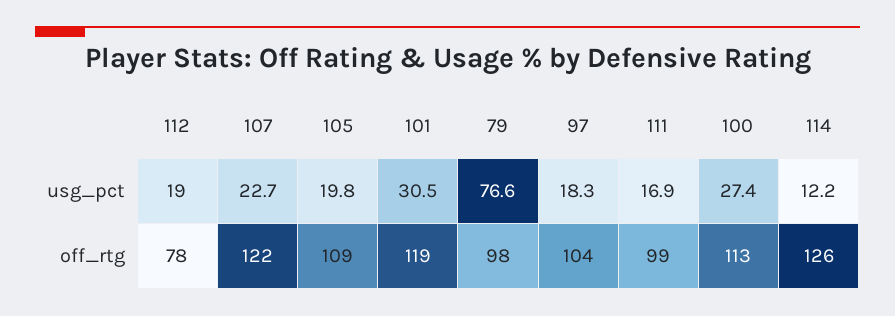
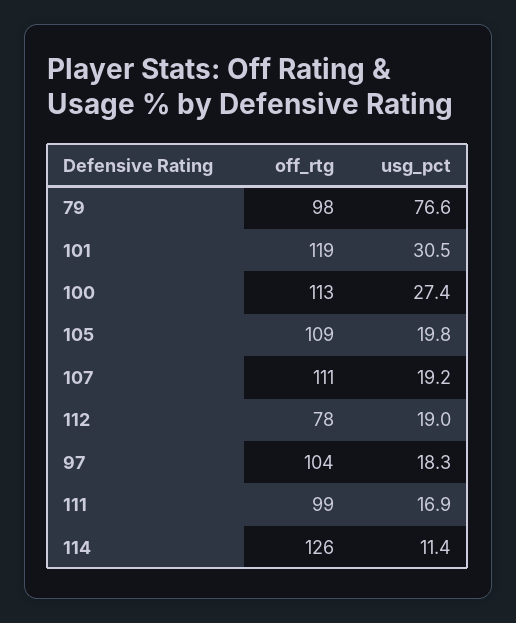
  {
    "112": {
      "usg_pct": 19,
      "off_rtg": 78
    },
    "107": {
-     "usg_pct": 22.7,
+     "usg_pct": 19.2,
-     "off_rtg": 122
+     "off_rtg": 111
    },
    "105": {
      "usg_pct": 19.8,
      "off_rtg": 109
    },
    "101": {
      "usg_pct": 30.5,
      "off_rtg": 119
    },
    "79": {
      "usg_pct": 76.6,
      "off_rtg": 98
    },
    "97": {
      "usg_pct": 18.3,
      "off_rtg": 104
    },
    "111": {
      "usg_pct": 16.9,
      "off_rtg": 99
    },
    "100": {
      "usg_pct": 27.4,
      "off_rtg": 113
    },
    "114": {
-     "usg_pct": 12.2,
+     "usg_pct": 11.4,
      "off_rtg": 126
    }
  }

